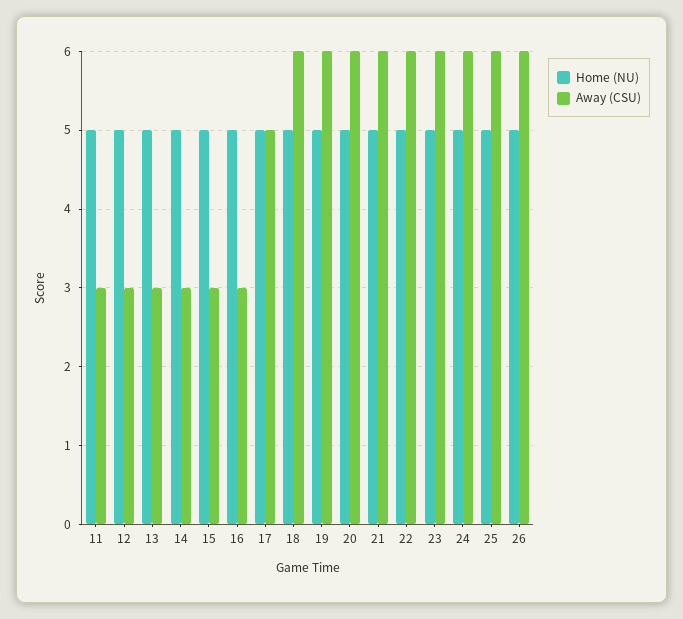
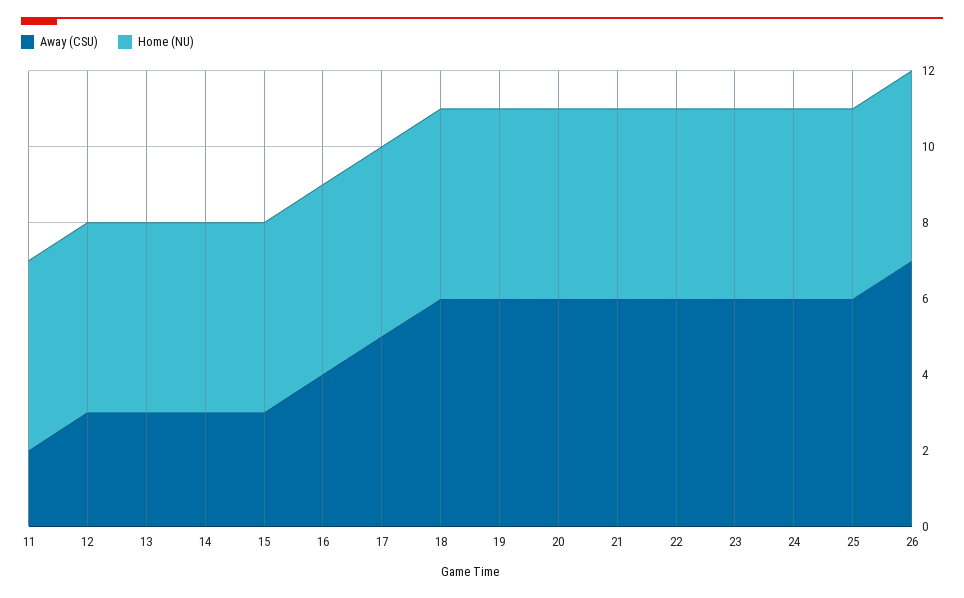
  {
    "Home (NU)": {
      "11": 5,
      "12": 5,
      "13": 5,
      "14": 5,
      "15": 5,
      "16": 5,
      "17": 5,
      "18": 5,
      "19": 5,
      "20": 5,
      "21": 5,
      "22": 5,
      "23": 5,
      "24": 5,
      "25": 5,
      "26": 5
    },
    "Away (CSU)": {
-     "11": 3,
+     "11": 2,
      "12": 3,
      "13": 3,
      "14": 3,
      "15": 3,
-     "16": 3,
+     "16": 4,
      "17": 5,
      "18": 6,
      "19": 6,
      "20": 6,
      "21": 6,
      "22": 6,
      "23": 6,
      "24": 6,
      "25": 6,
-     "26": 6
+     "26": 7
    }
  }

